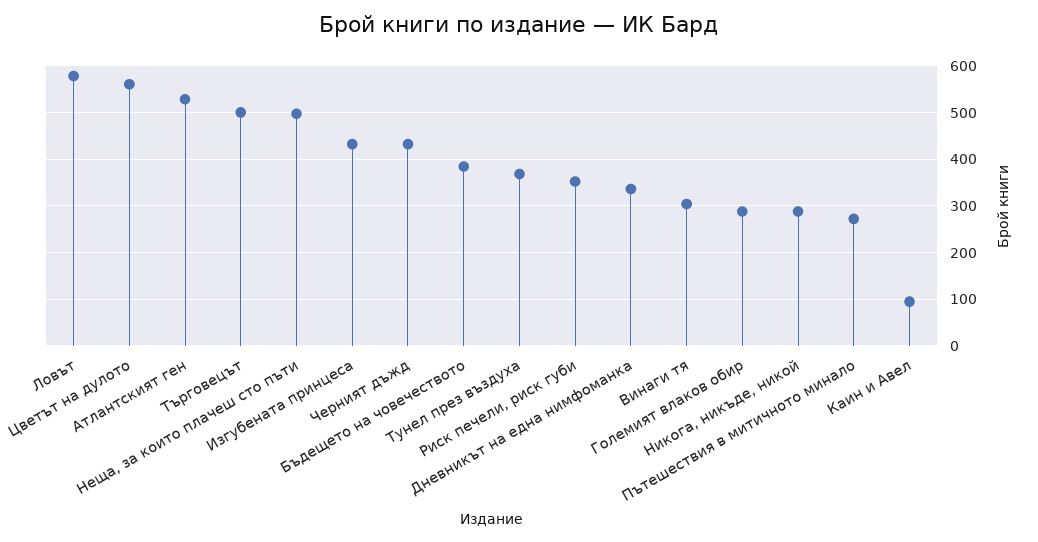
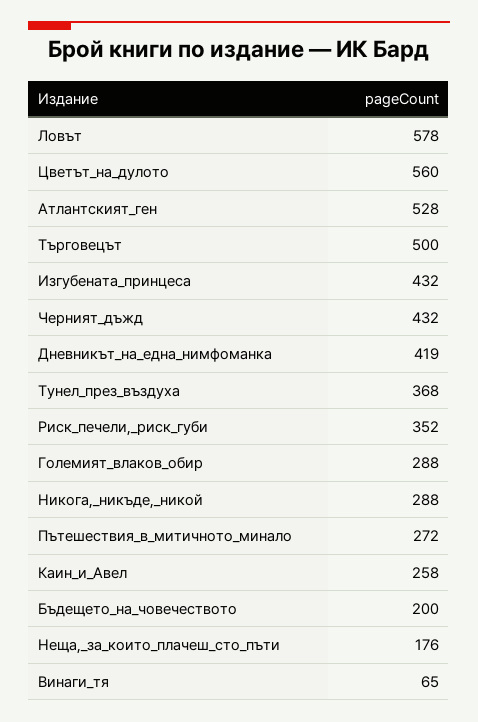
  {
    "Ловът": 578,
    "Цветът на дулото": 560,
    "Атлантският ген": 528,
    "Търговецът": 500,
-   "Неща, за които плачеш сто пъти": 500,
+   "Неща, за които плачеш сто пъти": 176,
    "Изгубената принцеса": 432,
    "Черният дъжд": 432,
-   "Бъдещето на човечеството": 380,
+   "Бъдещето на човечеството": 200,
    "Тунел през въздуха": 368,
    "Риск печели, риск губи": 352,
-   "Дневникът на една нимфоманка": 340,
+   "Дневникът на една нимфоманка": 419,
-   "Винаги тя": 300,
+   "Винаги тя": 65,
    "Големият влаков обир": 288,
    "Никога, никъде, никой": 288,
    "Пътешествия в митичното минало": 272,
-   "Каин и Авел": 100
+   "Каин и Авел": 258
  }

